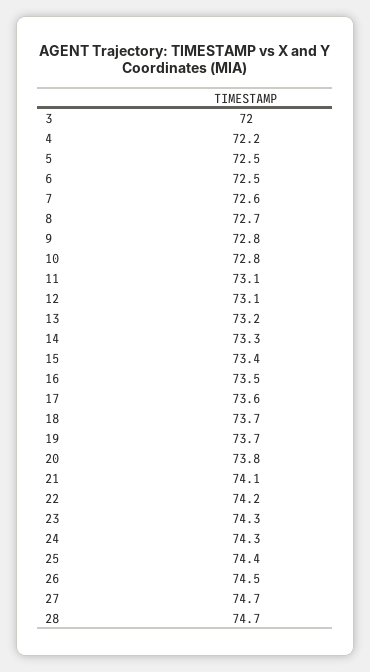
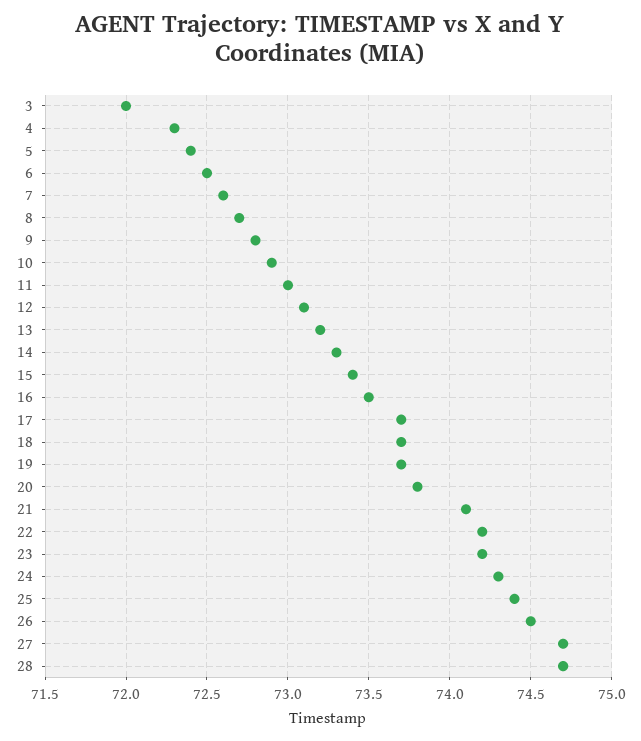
  {
    "3": 72,
-   "4": 72.2,
+   "4": 72.3,
-   "5": 72.5,
+   "5": 72.4,
    "6": 72.5,
    "7": 72.6,
    "8": 72.7,
    "9": 72.8,
-   "10": 72.8,
+   "10": 72.9,
-   "11": 73.1,
+   "11": 73,
    "12": 73.1,
    "13": 73.2,
    "14": 73.3,
    "15": 73.4,
    "16": 73.5,
-   "17": 73.6,
+   "17": 73.7,
    "18": 73.7,
    "19": 73.7,
    "20": 73.8,
    "21": 74.1,
    "22": 74.2,
-   "23": 74.3,
+   "23": 74.2,
    "24": 74.3,
    "25": 74.4,
    "26": 74.5,
    "27": 74.7,
    "28": 74.7
  }

